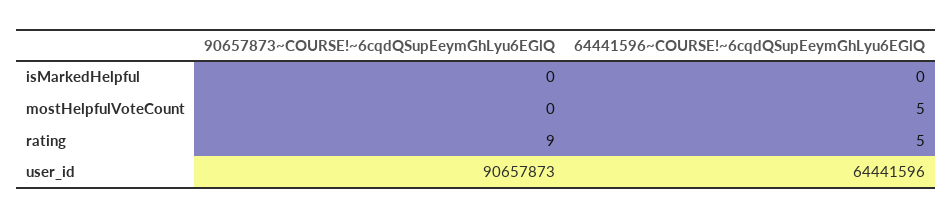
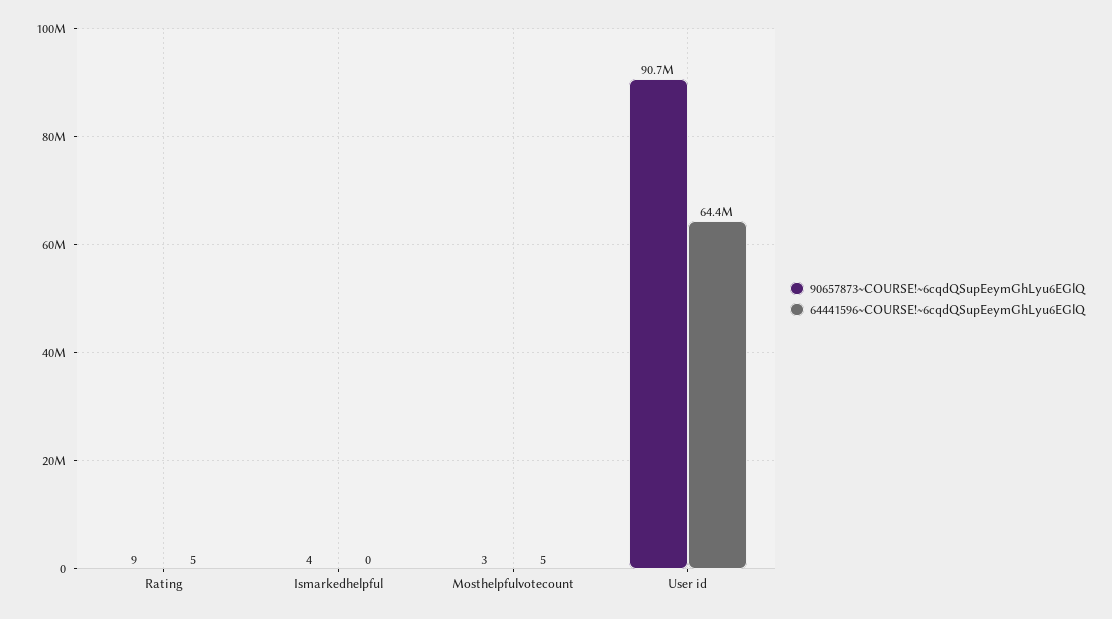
  {
    "90657873~COURSE!~6cqdQSupEeymGhLyu6EGlQ": {
-     "isMarkedHelpful": 0,
+     "isMarkedHelpful": 4,
-     "mostHelpfulVoteCount": 0,
+     "mostHelpfulVoteCount": 3,
      "rating": 9,
      "user_id": 90657873
    },
    "64441596~COURSE!~6cqdQSupEeymGhLyu6EGlQ": {
      "isMarkedHelpful": 0,
      "mostHelpfulVoteCount": 5,
      "rating": 5,
      "user_id": 64441596
    }
  }

